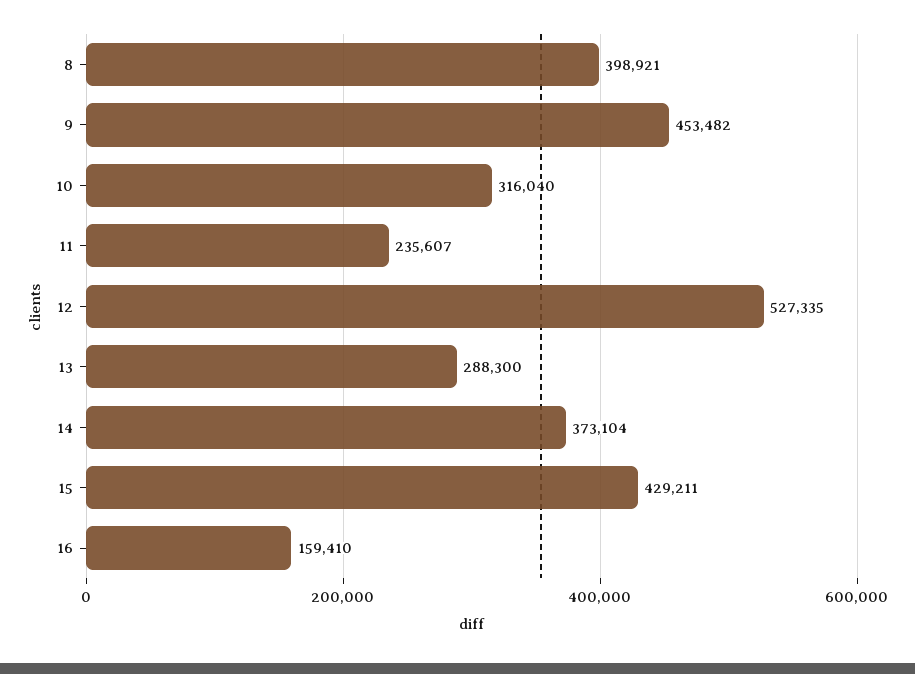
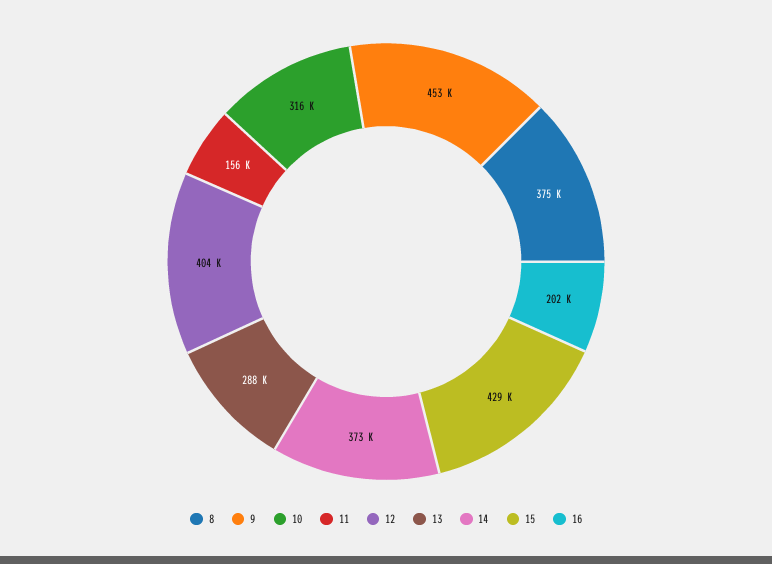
  {
-   "8": 398921,
+   "8": 375000,
    "9": 453482,
    "10": 316040,
-   "11": 235607,
+   "11": 156000,
-   "12": 527335,
+   "12": 404000,
    "13": 288300,
    "14": 373104,
    "15": 429211,
-   "16": 159410
+   "16": 202000
  }

